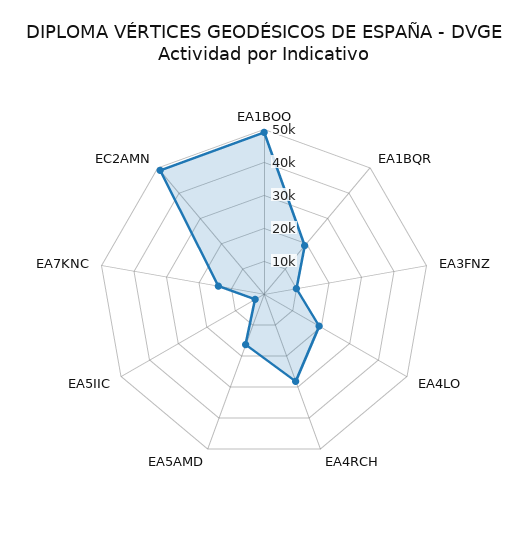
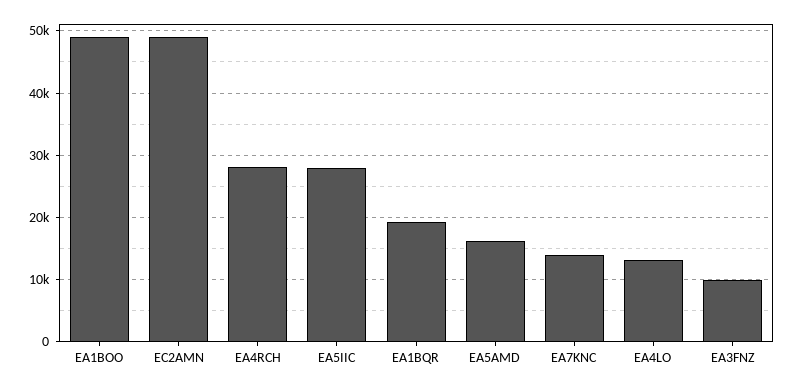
  {
    "EA1BOO": 49000,
    "EA1BQR": 19000,
    "EA3FNZ": 10000,
-   "EA4LO": 20000,
+   "EA4LO": 13000,
    "EA4RCH": 28000,
    "EA5AMD": 16000,
-   "EA5IIC": 2500,
+   "EA5IIC": 28000,
    "EA7KNC": 14000,
    "EC2AMN": 49000
  }

